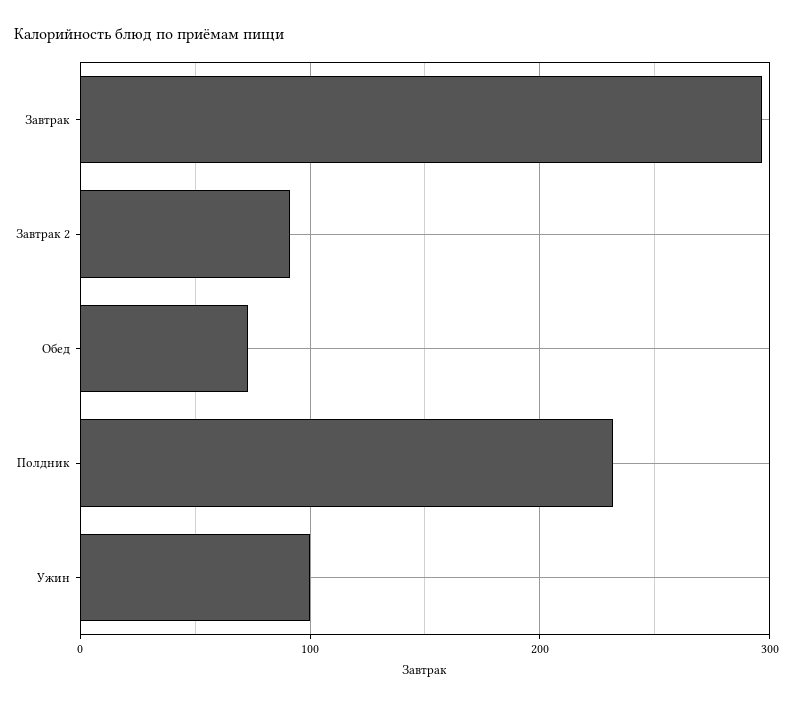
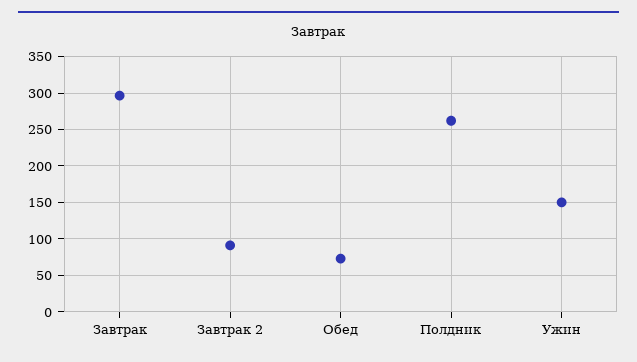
  {
    "Завтрак": 300,
    "Завтрак 2": 90,
    "Обед": 70,
-   "Полдник": 230,
+   "Полдник": 260,
-   "Ужин": 100
+   "Ужин": 150
  }

